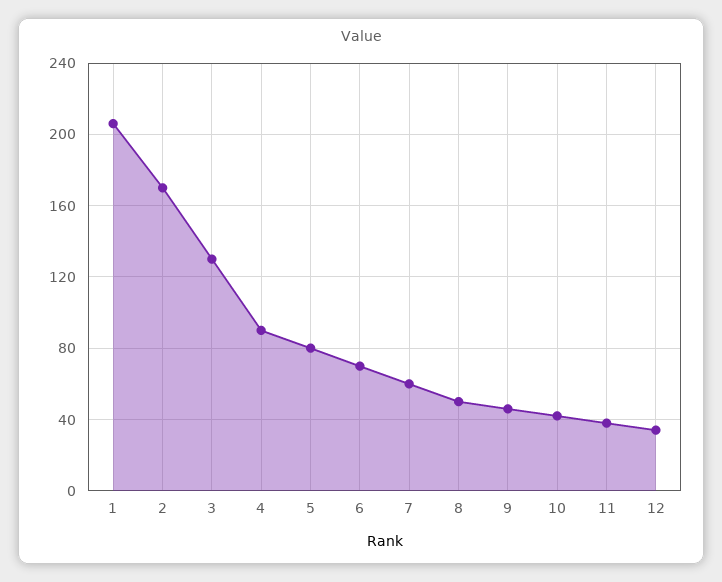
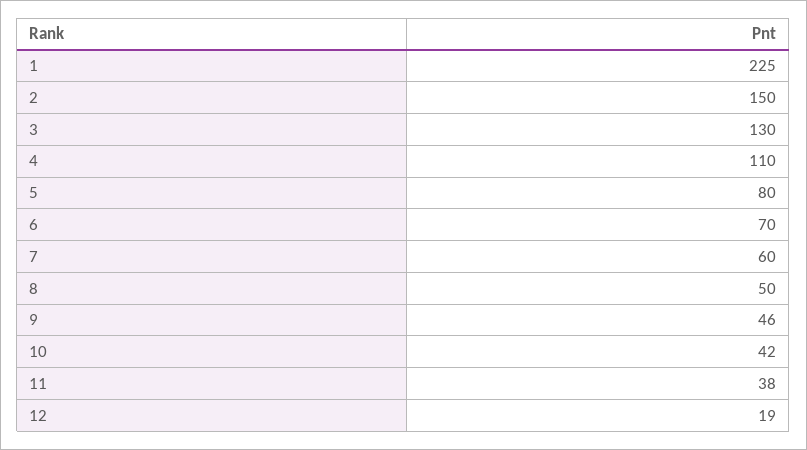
  {
-   "1": 205,
+   "1": 225,
-   "2": 170,
+   "2": 150,
    "3": 130,
-   "4": 90,
+   "4": 110,
    "5": 80,
    "6": 70,
    "7": 60,
    "8": 50,
    "9": 46,
    "10": 42,
    "11": 38,
-   "12": 35
+   "12": 19
  }

